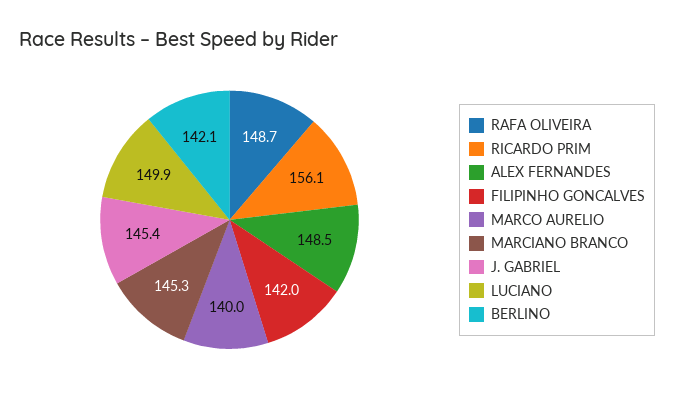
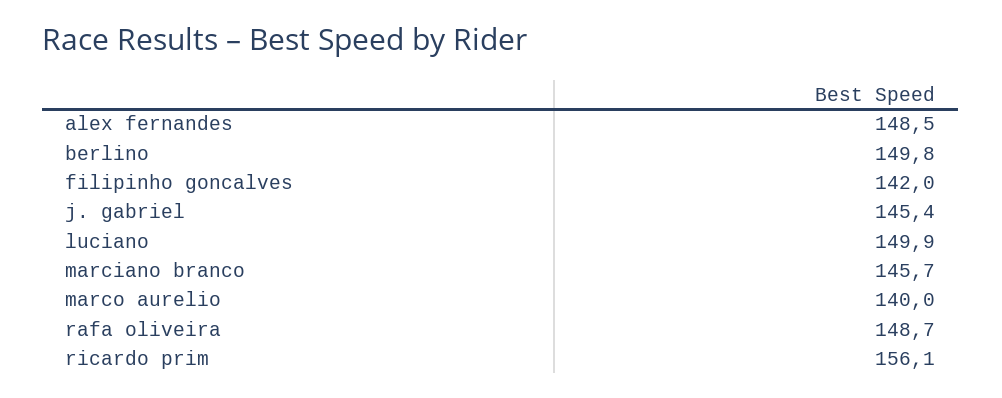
  {
    "RAFA OLIVEIRA": 148.7,
    "RICARDO PRIM": 156.1,
    "ALEX FERNANDES": 148.5,
    "FILIPINHO GONCALVES": 142,
    "MARCO AURELIO": 140,
-   "MARCIANO BRANCO": 145.3,
+   "MARCIANO BRANCO": 145.7,
    "J. GABRIEL": 145.4,
    "LUCIANO": 149.9,
-   "BERLINO": 142.1
+   "BERLINO": 149.8
  }

